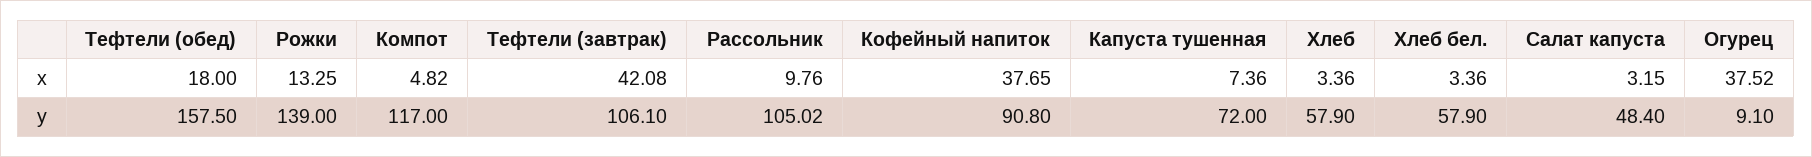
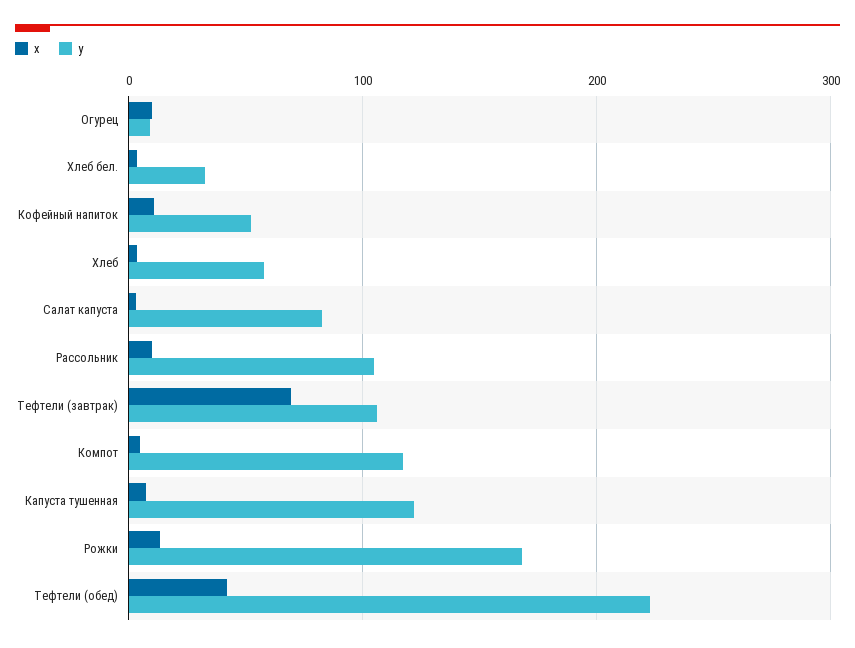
  {
    "x": {
-     "Тефтели (обед)": 18,
+     "Тефтели (обед)": 40,
      "Рожки": 13.25,
      "Компот": 4.82,
-     "Тефтели (завтрак)": 42.08,
+     "Тефтели (завтрак)": 70,
      "Рассольник": 9.76,
-     "Кофейный напиток": 37.65,
+     "Кофейный напиток": 10,
      "Капуста тушенная": 7.36,
      "Хлеб": 3.36,
      "Хлеб бел.": 3.36,
      "Салат капуста": 3.15,
-     "Огурец": 37.52
+     "Огурец": 10
    },
    "y": {
-     "Тефтели (обед)": 157.5,
+     "Тефтели (обед)": 220,
-     "Рожки": 139,
+     "Рожки": 170,
      "Компот": 117,
      "Тефтели (завтрак)": 106.1,
      "Рассольник": 105.02,
-     "Кофейный напиток": 90.8,
+     "Кофейный напиток": 50,
-     "Капуста тушенная": 72,
+     "Капуста тушенная": 120,
      "Хлеб": 57.9,
-     "Хлеб бел.": 57.9,
+     "Хлеб бел.": 30,
-     "Салат капуста": 48.4,
+     "Салат капуста": 80,
      "Огурец": 9.1
    }
  }

